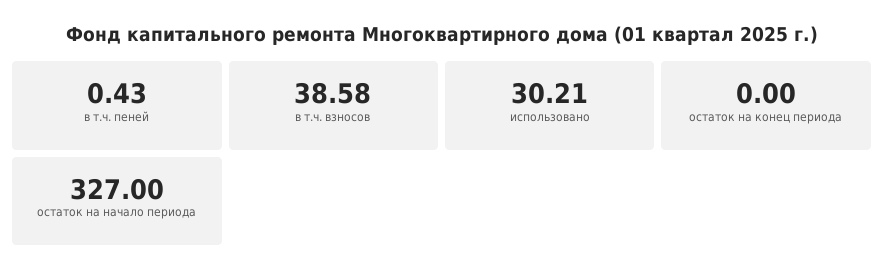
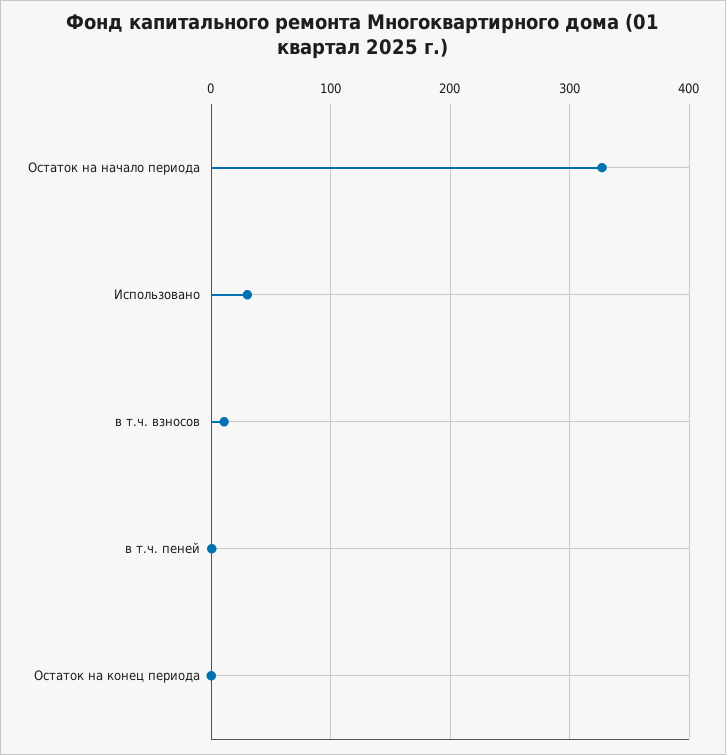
  {
    "в т.ч. пеней": 0.43,
-   "в т.ч. взносов": 38.58,
+   "в т.ч. взносов": 10,
    "использовано": 30.21,
    "остаток на конец периода": 0,
    "остаток на начало периода": 327
  }

